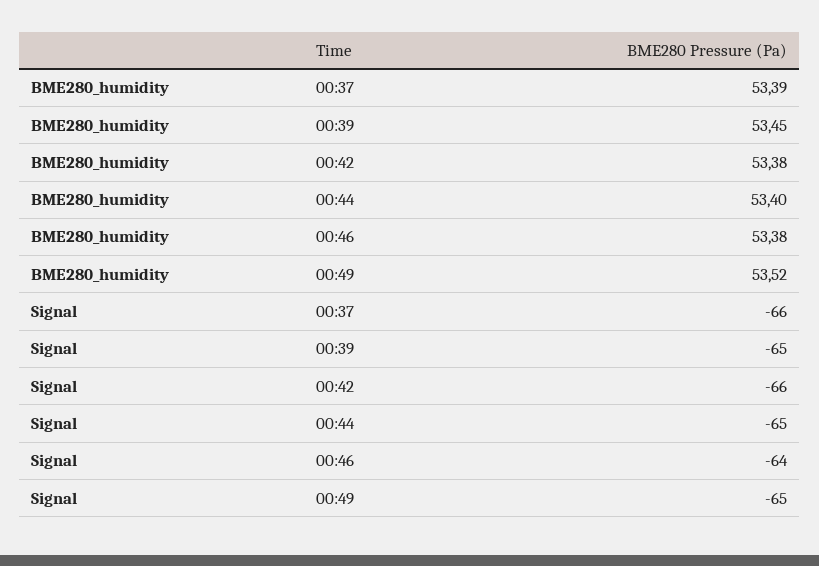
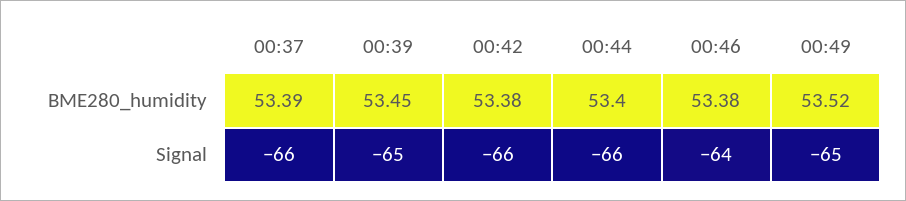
  {
    "BME280_humidity": {
      "00:37": 53.39,
      "00:39": 53.45,
      "00:42": 53.38,
      "00:44": 53.4,
      "00:46": 53.38,
      "00:49": 53.52
    },
    "Signal": {
      "00:37": -66,
      "00:39": -65,
      "00:42": -66,
-     "00:44": -65,
+     "00:44": -66,
      "00:46": -64,
      "00:49": -65
    }
  }

